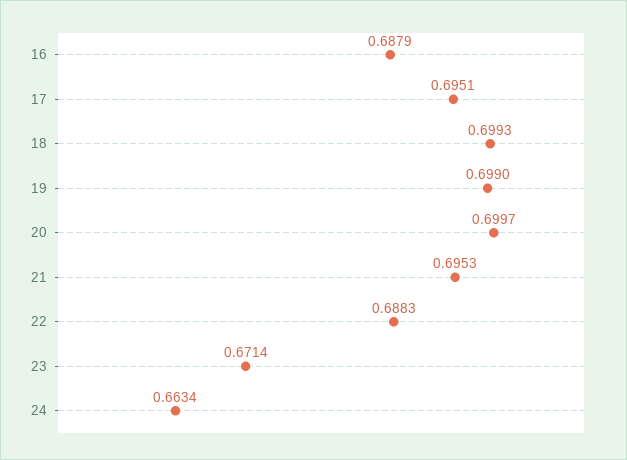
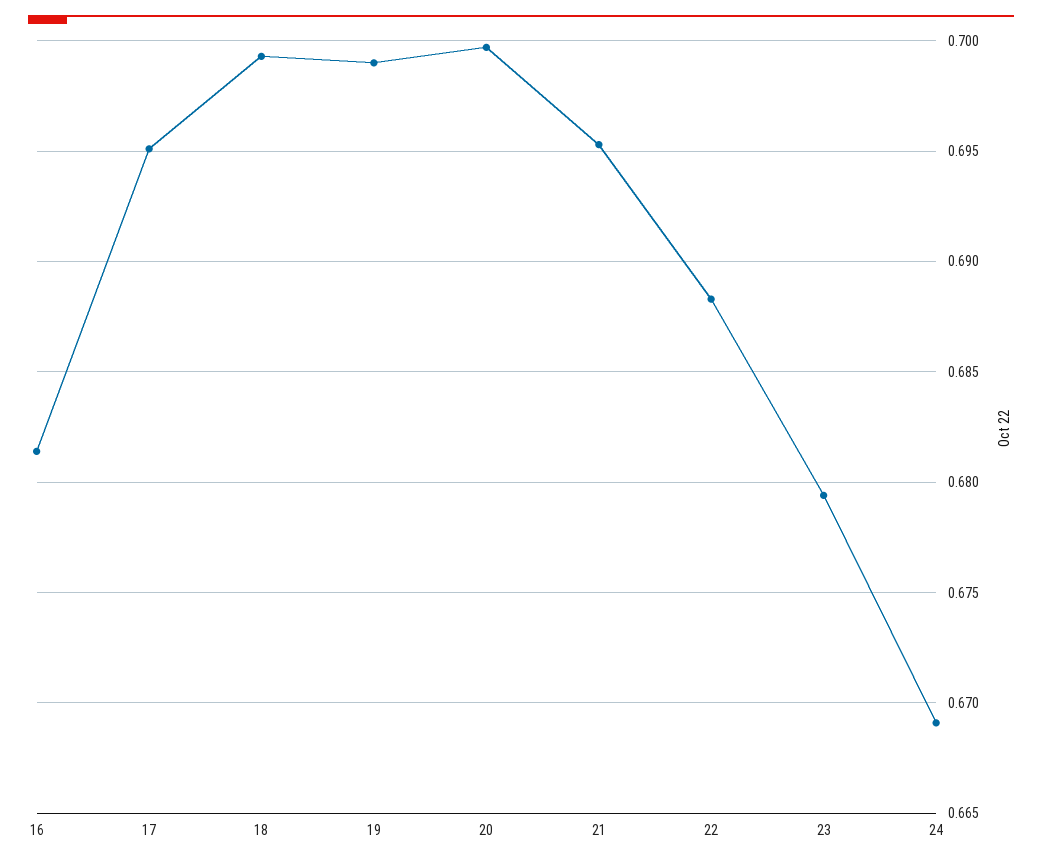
  {
-   "16": 0.6879,
+   "16": 0.6815,
    "17": 0.6951,
    "18": 0.6993,
    "19": 0.699,
    "20": 0.6997,
    "21": 0.6953,
    "22": 0.6883,
-   "23": 0.6714,
+   "23": 0.6795,
-   "24": 0.6634
+   "24": 0.669
  }

